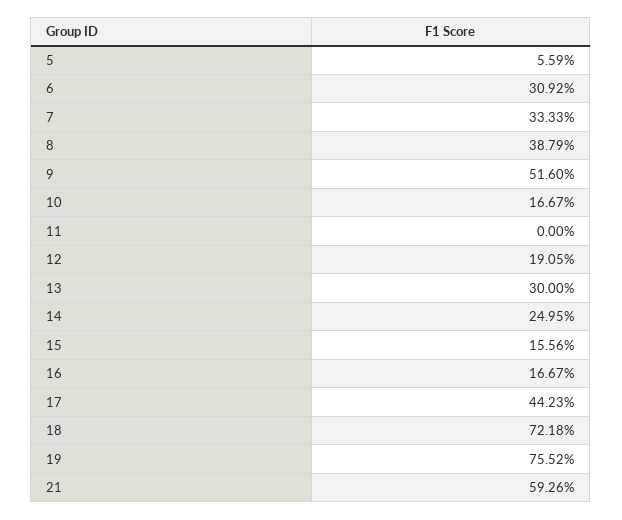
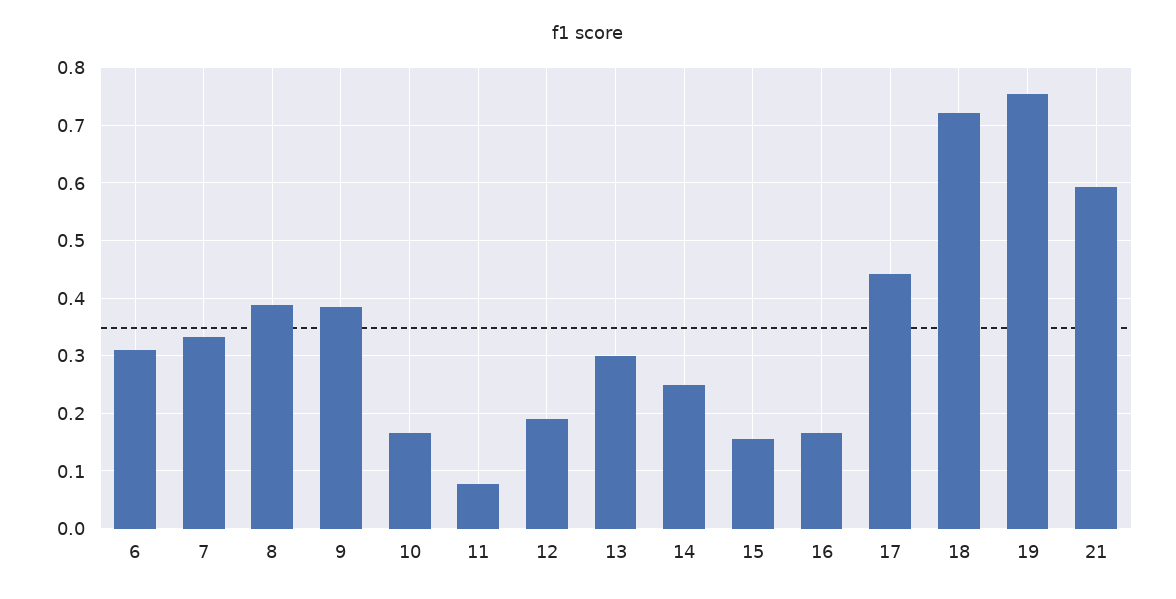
  {
-   "5": 0.0559,
    "6": 0.3092,
    "7": 0.3333,
    "8": 0.3879,
-   "9": 0.516,
+   "9": 0.38,
    "10": 0.1667,
-   "11": 0,
+   "11": 0.08,
    "12": 0.1905,
    "13": 0.3,
    "14": 0.2495,
    "15": 0.1556,
    "16": 0.1667,
    "17": 0.4423,
    "18": 0.7218,
    "19": 0.7552,
    "21": 0.5926
  }

